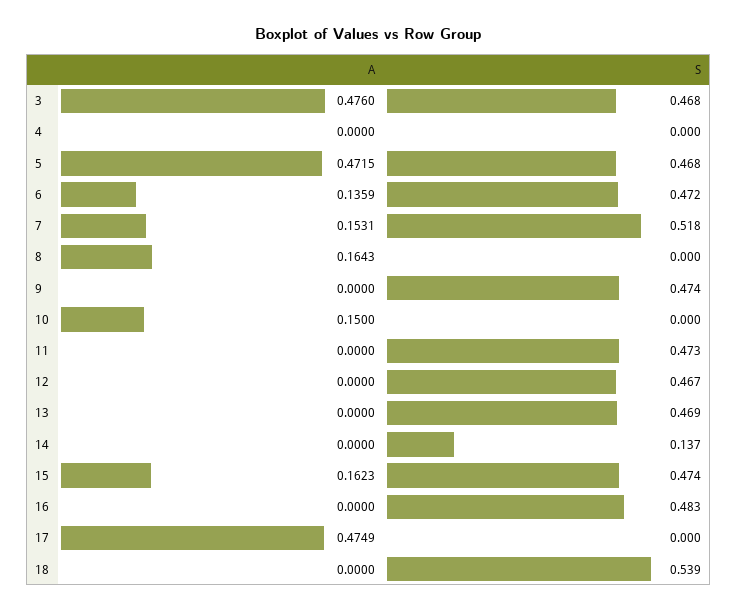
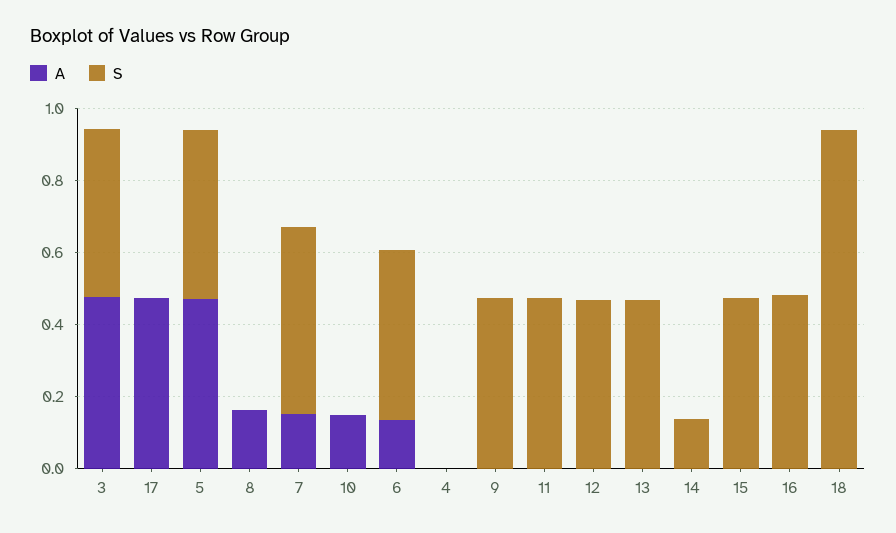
  {
    "A": {
      "3": 0.476,
      "4": 0,
      "5": 0.4715,
      "6": 0.1359,
      "7": 0.1531,
      "8": 0.1643,
      "9": 0,
      "10": 0.15,
      "11": 0,
      "12": 0,
      "13": 0,
      "14": 0,
-     "15": 0.1623,
+     "15": 0,
      "16": 0,
      "17": 0.4749,
      "18": 0
    },
    "S": {
      "3": 0.468,
      "4": 0,
      "5": 0.468,
      "6": 0.472,
      "7": 0.518,
      "8": 0,
      "9": 0.474,
      "10": 0,
      "11": 0.473,
      "12": 0.467,
      "13": 0.469,
      "14": 0.137,
      "15": 0.474,
      "16": 0.483,
      "17": 0,
-     "18": 0.539
+     "18": 0.95
    }
  }

